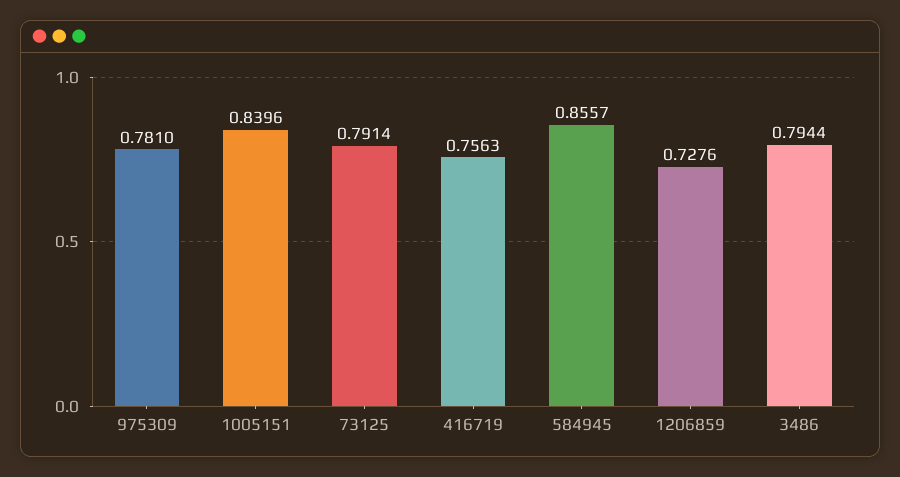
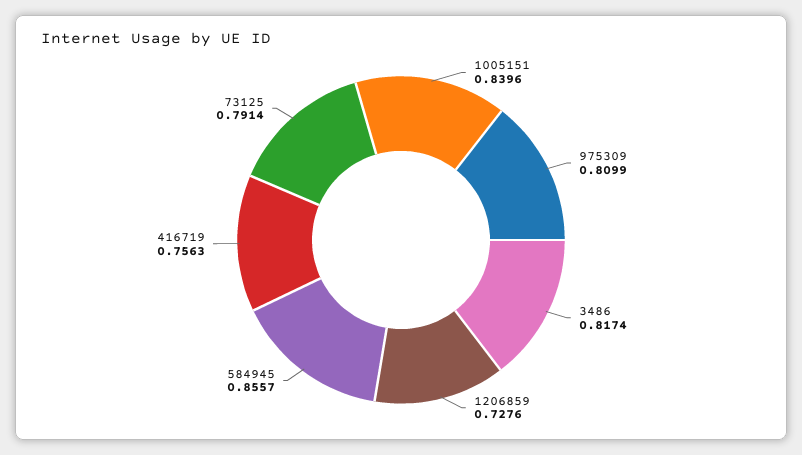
  {
-   "975309": 0.781,
+   "975309": 0.8099,
    "1005151": 0.8396,
    "73125": 0.7914,
    "416719": 0.7563,
    "584945": 0.8557,
    "1206859": 0.7276,
-   "3486": 0.7944
+   "3486": 0.8174
  }

